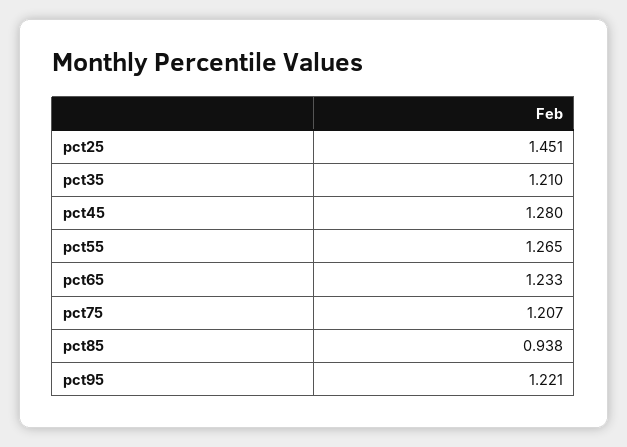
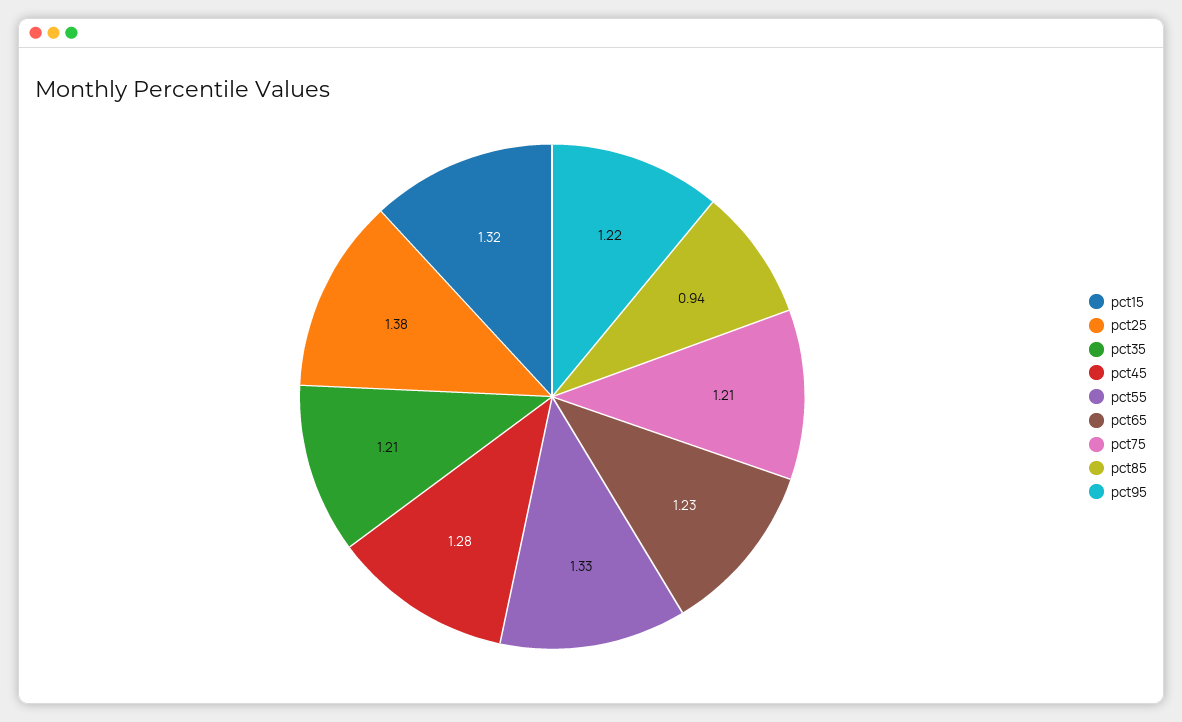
  {
-   "pct25": 1.451,
+   "pct25": 1.38,
    "pct35": 1.21,
    "pct45": 1.28,
-   "pct55": 1.265,
+   "pct55": 1.33,
    "pct65": 1.233,
    "pct75": 1.207,
    "pct85": 0.938,
-   "pct95": 1.221
+   "pct95": 1.221,
+   "pct15": 1.32
  }

